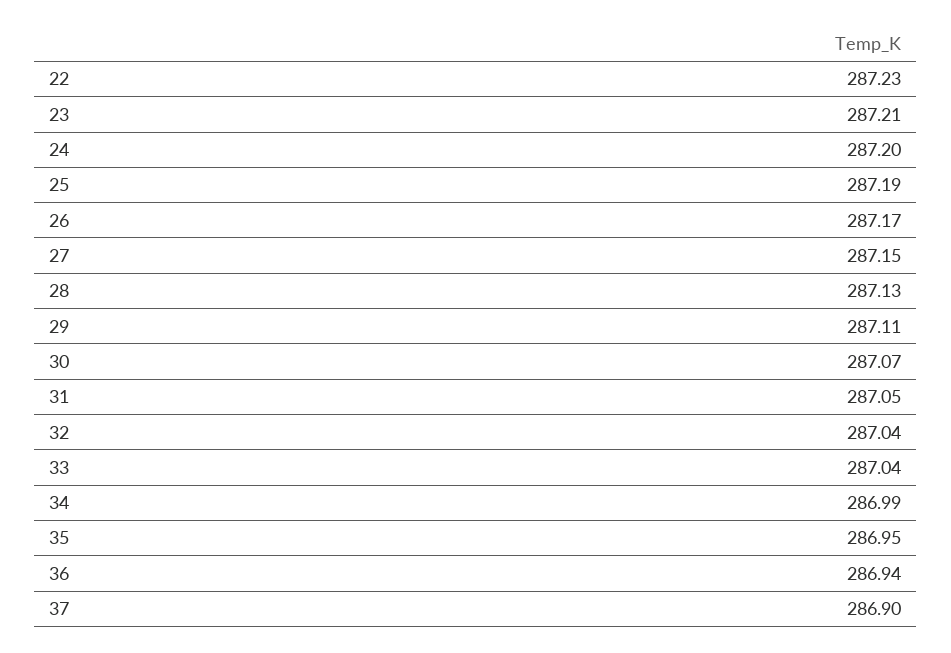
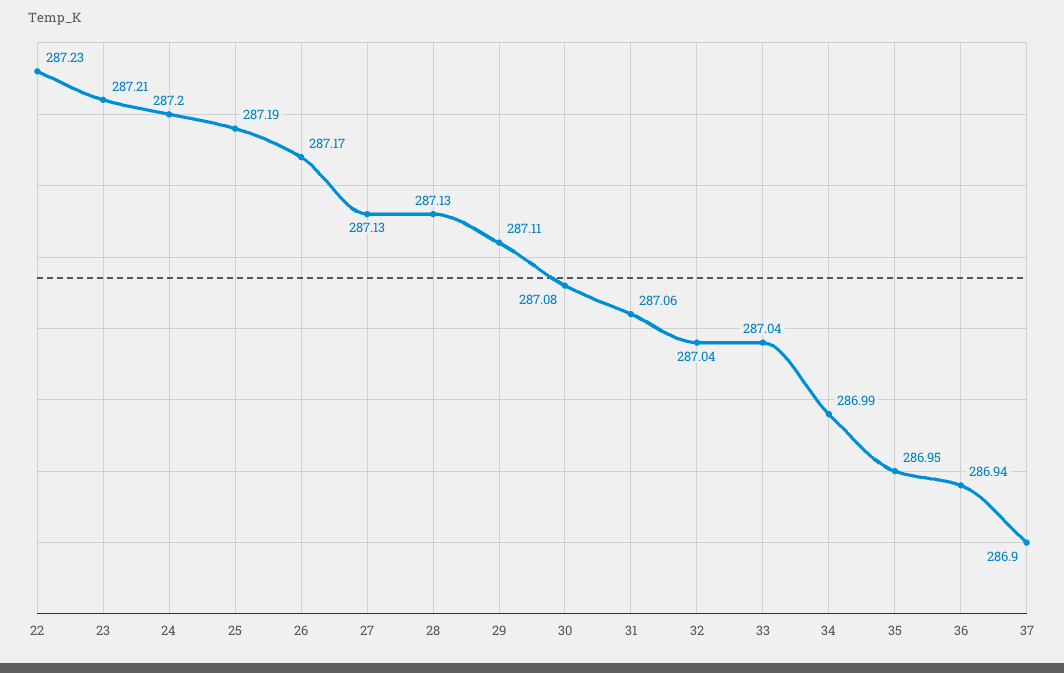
  {
    "22": 287.23,
    "23": 287.21,
    "24": 287.2,
    "25": 287.19,
    "26": 287.17,
-   "27": 287.15,
+   "27": 287.13,
    "28": 287.13,
    "29": 287.11,
-   "30": 287.07,
+   "30": 287.08,
-   "31": 287.05,
+   "31": 287.06,
    "32": 287.04,
    "33": 287.04,
    "34": 286.99,
    "35": 286.95,
    "36": 286.94,
    "37": 286.9
  }

